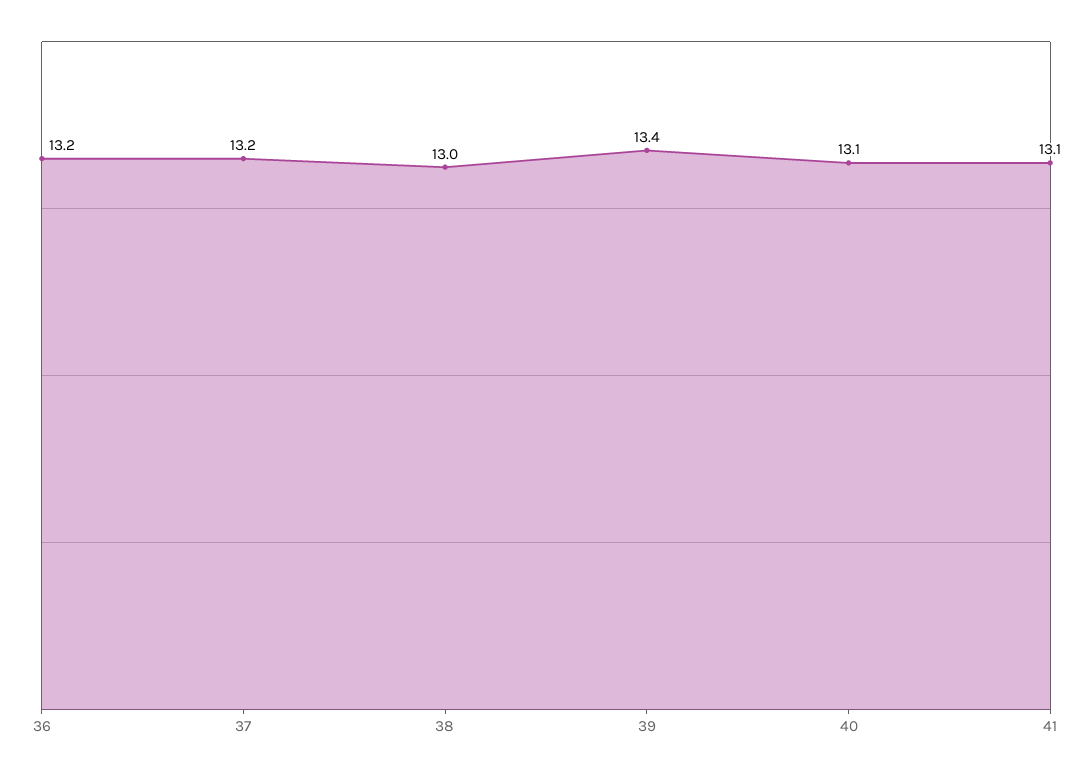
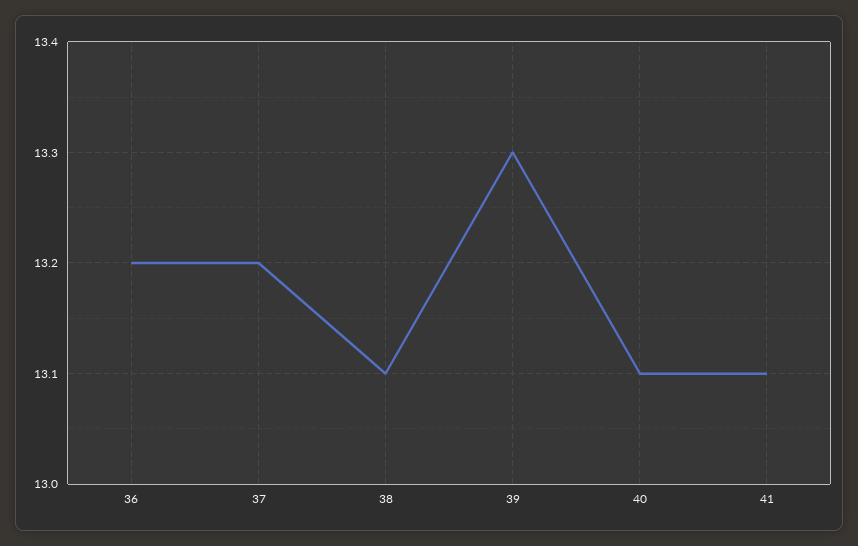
  {
    "36": 13.2,
    "37": 13.2,
-   "38": 13,
+   "38": 13.1,
-   "39": 13.4,
+   "39": 13.3,
    "40": 13.1,
    "41": 13.1
  }

